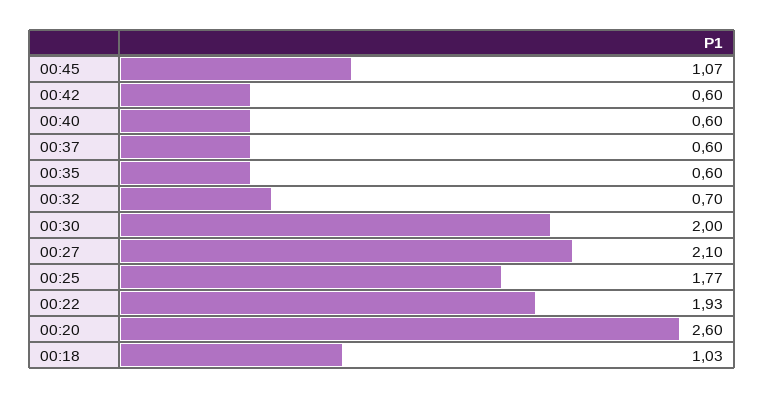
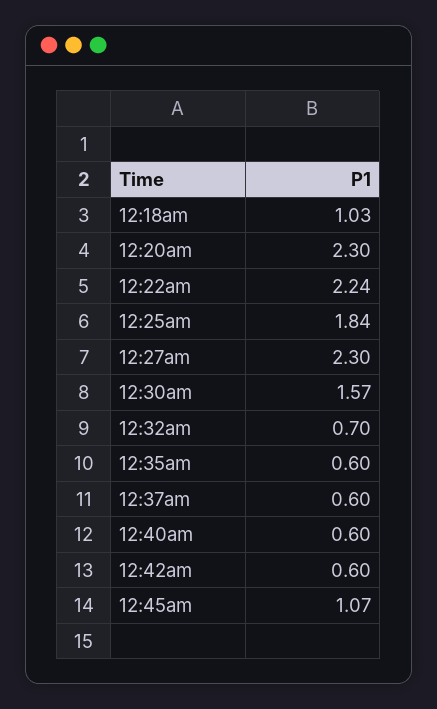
  {
    "00:45": 1.07,
    "00:42": 0.6,
    "00:40": 0.6,
    "00:37": 0.6,
    "00:35": 0.6,
    "00:32": 0.7,
-   "00:30": 2,
+   "00:30": 1.57,
-   "00:27": 2.1,
+   "00:27": 2.3,
-   "00:25": 1.77,
+   "00:25": 1.84,
-   "00:22": 1.93,
+   "00:22": 2.24,
-   "00:20": 2.6,
+   "00:20": 2.3,
    "00:18": 1.03
  }

